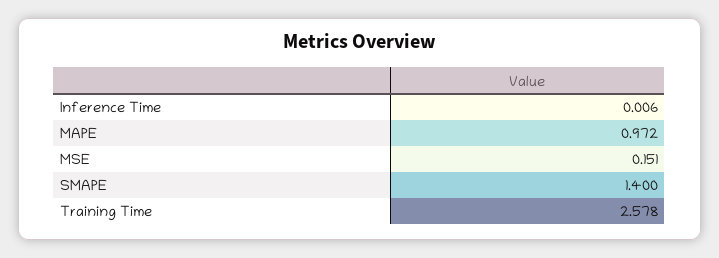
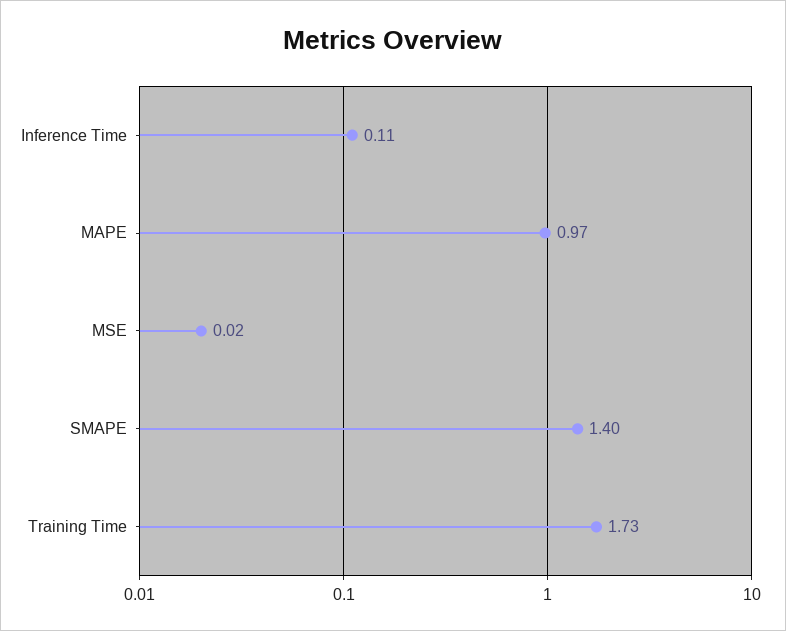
  {
-   "Inference Time": 0.006,
+   "Inference Time": 0.11,
    "MAPE": 0.972,
-   "MSE": 0.151,
+   "MSE": 0.02,
    "SMAPE": 1.4,
-   "Training Time": 2.578
+   "Training Time": 1.73
  }

